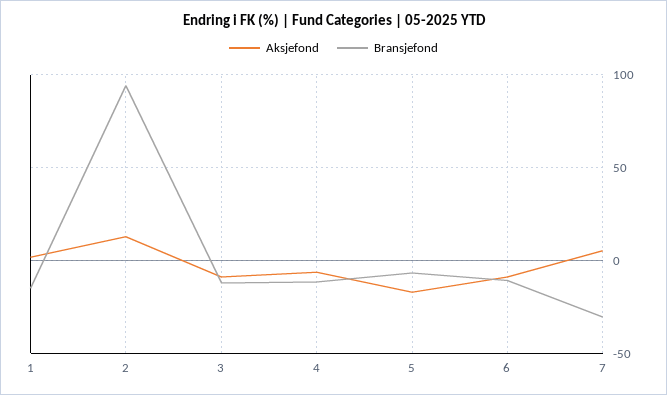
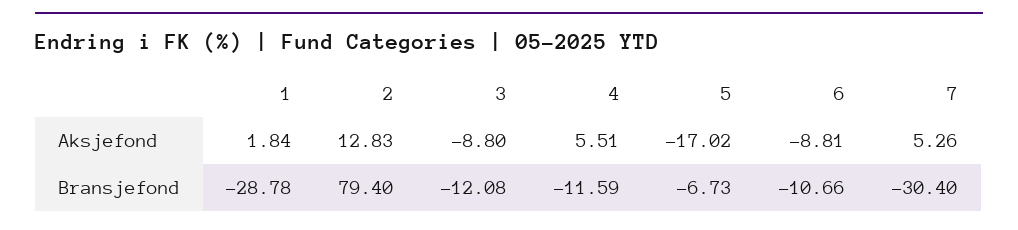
  {
    "Aksjefond": {
      "1": 1.84,
      "2": 12.83,
      "3": -8.8,
-     "4": -5,
+     "4": 5.51,
      "5": -17.02,
      "6": -8.81,
      "7": 5.26
    },
    "Bransjefond": {
-     "1": -15,
+     "1": -28.78,
-     "2": 95,
+     "2": 79.4,
      "3": -12.08,
      "4": -11.59,
      "5": -6.73,
      "6": -10.66,
      "7": -30.4
    }
  }

